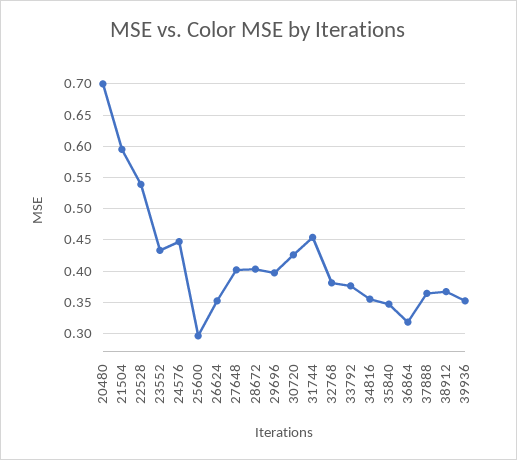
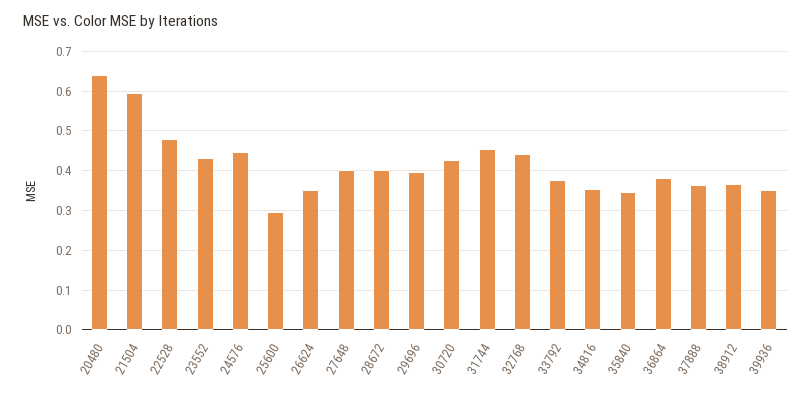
  {
-   "20480": 0.7,
+   "20480": 0.64,
    "21504": 0.6,
-   "22528": 0.54,
+   "22528": 0.48,
    "23552": 0.43,
    "24576": 0.45,
    "25600": 0.3,
    "26624": 0.35,
    "27648": 0.4,
    "28672": 0.4,
    "29696": 0.4,
    "30720": 0.43,
    "31744": 0.45,
-   "32768": 0.38,
+   "32768": 0.44,
    "33792": 0.38,
    "34816": 0.36,
    "35840": 0.35,
-   "36864": 0.32,
+   "36864": 0.38,
    "37888": 0.36,
    "38912": 0.37,
    "39936": 0.35
  }

